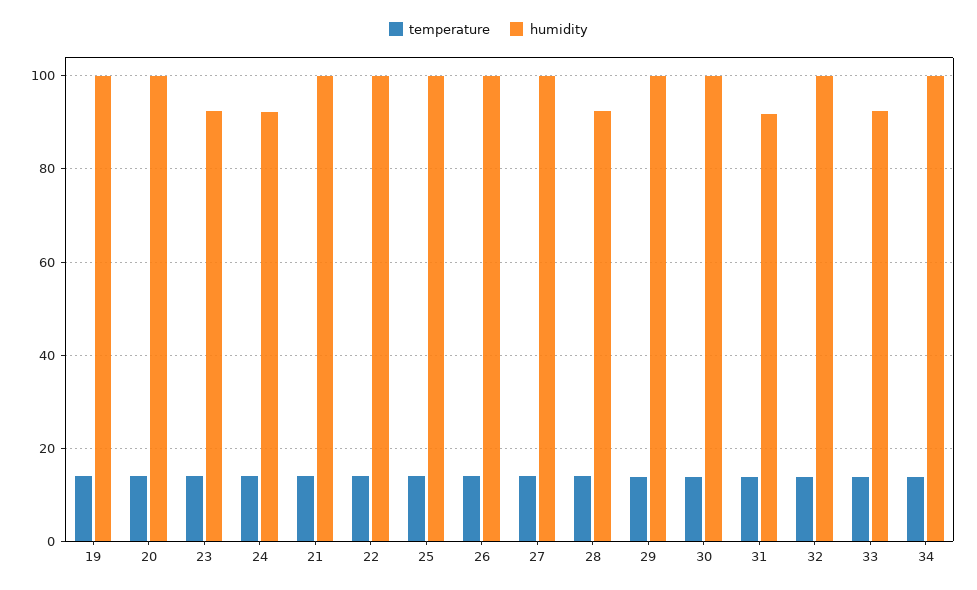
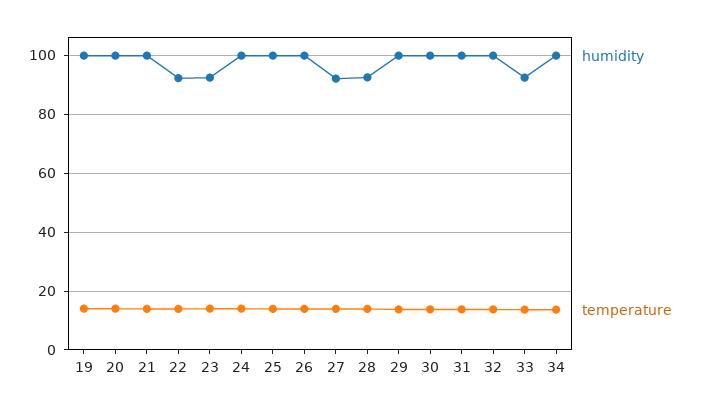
  {
    "temperature": {
      "19": 14,
      "20": 14,
      "23": 14,
      "24": 14,
      "21": 14,
      "22": 14,
      "25": 14,
      "26": 14,
      "27": 14,
      "28": 14,
      "29": 14,
      "30": 14,
      "31": 14,
      "32": 14,
      "33": 14,
      "34": 14
    },
    "humidity": {
      "19": 100,
      "20": 100,
      "23": 92,
-     "24": 92,
+     "24": 100,
      "21": 100,
-     "22": 100,
+     "22": 92.5,
      "25": 100,
      "26": 100,
-     "27": 100,
+     "27": 92.5,
      "28": 92,
      "29": 100,
      "30": 100,
-     "31": 92,
+     "31": 100,
      "32": 100,
      "33": 92,
      "34": 100
    }
  }

